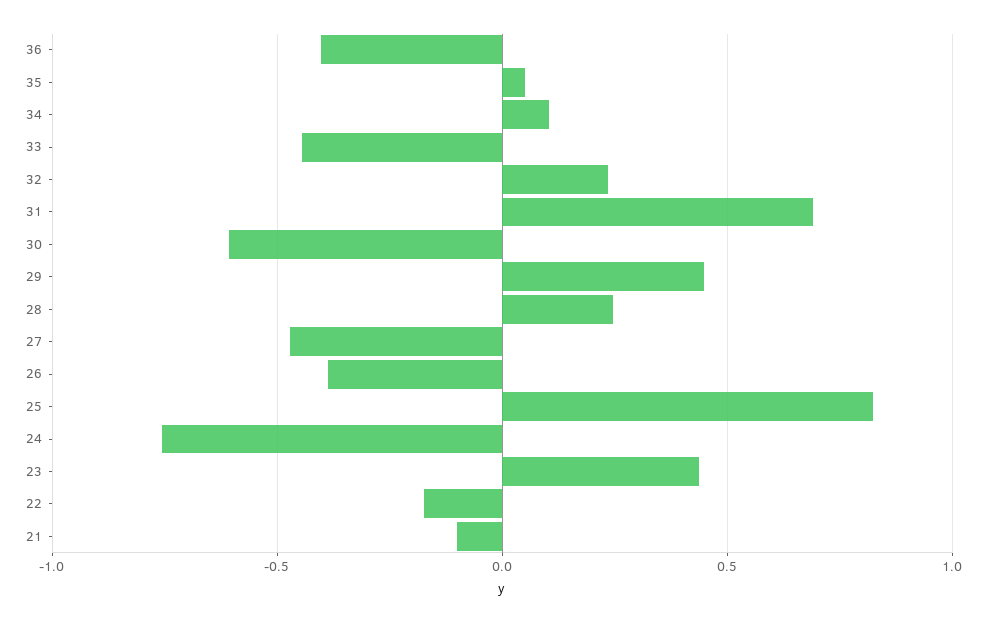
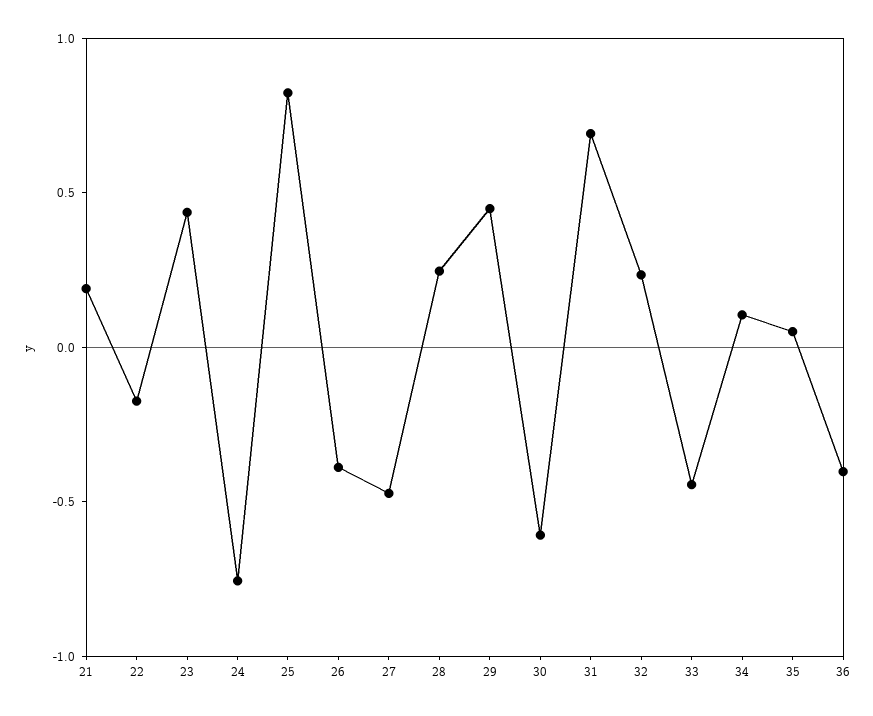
  {
    "36": -0.4,
    "35": 0.05,
    "34": 0.1,
    "33": -0.45,
    "32": 0.25,
    "31": 0.7,
    "30": -0.6,
    "29": 0.45,
    "28": 0.25,
    "27": -0.45,
    "26": -0.4,
    "25": 0.8,
    "24": -0.75,
    "23": 0.45,
    "22": -0.15,
-   "21": -0.1
+   "21": 0.2
  }

